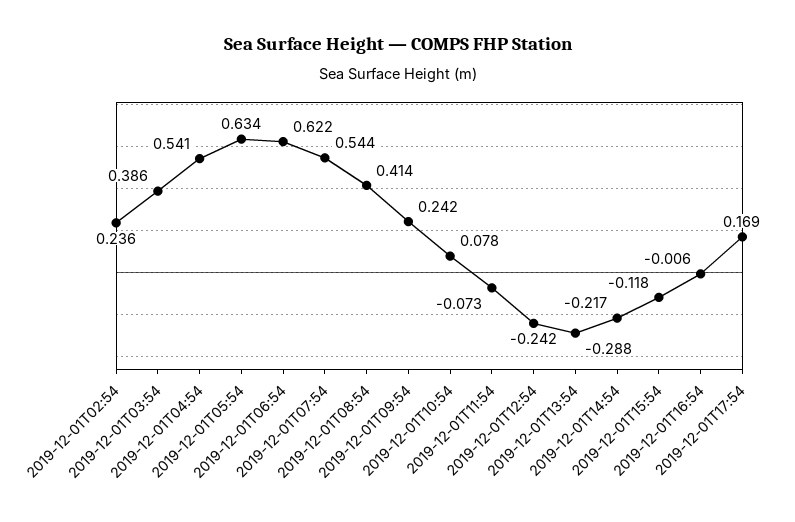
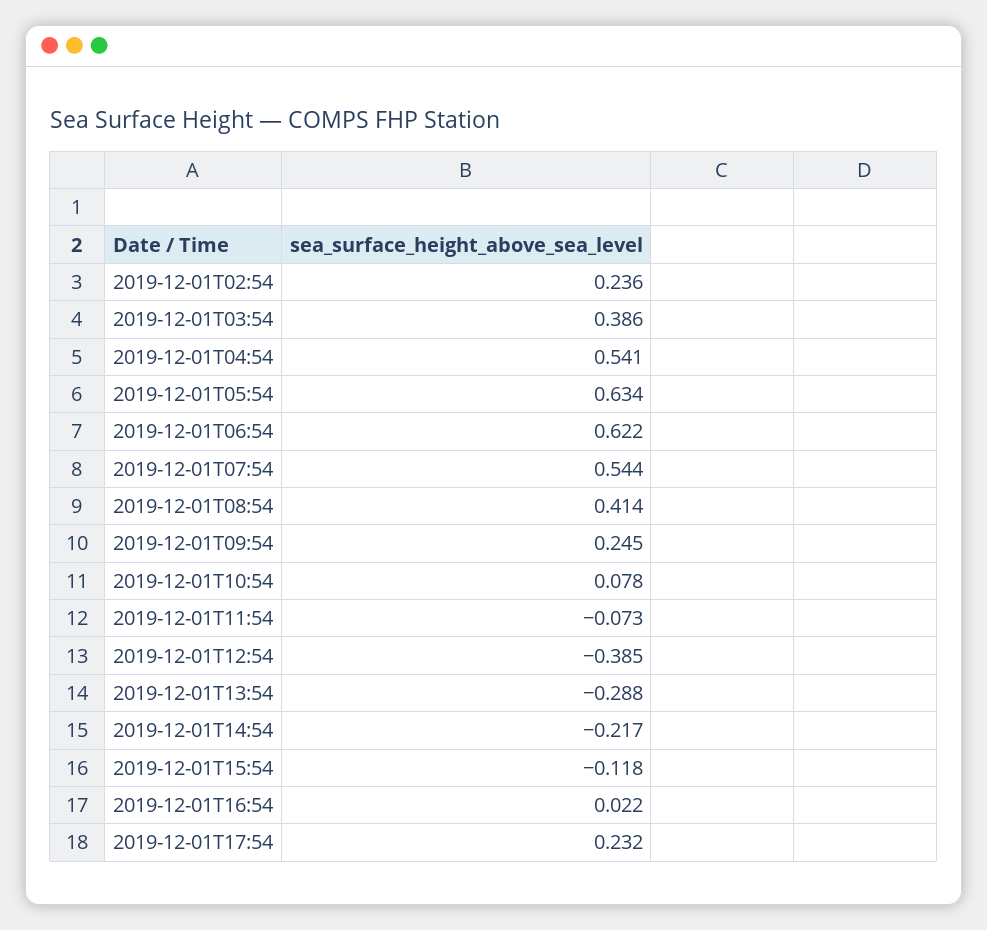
  {
    "2019-12-01T02:54": 0.236,
    "2019-12-01T03:54": 0.386,
    "2019-12-01T04:54": 0.541,
    "2019-12-01T05:54": 0.634,
    "2019-12-01T06:54": 0.622,
    "2019-12-01T07:54": 0.544,
    "2019-12-01T08:54": 0.414,
-   "2019-12-01T09:54": 0.242,
+   "2019-12-01T09:54": 0.245,
    "2019-12-01T10:54": 0.078,
    "2019-12-01T11:54": -0.073,
-   "2019-12-01T12:54": -0.242,
+   "2019-12-01T12:54": -0.385,
    "2019-12-01T13:54": -0.288,
    "2019-12-01T14:54": -0.217,
    "2019-12-01T15:54": -0.118,
-   "2019-12-01T16:54": -0.006,
+   "2019-12-01T16:54": 0.022,
-   "2019-12-01T17:54": 0.169
+   "2019-12-01T17:54": 0.232
  }

